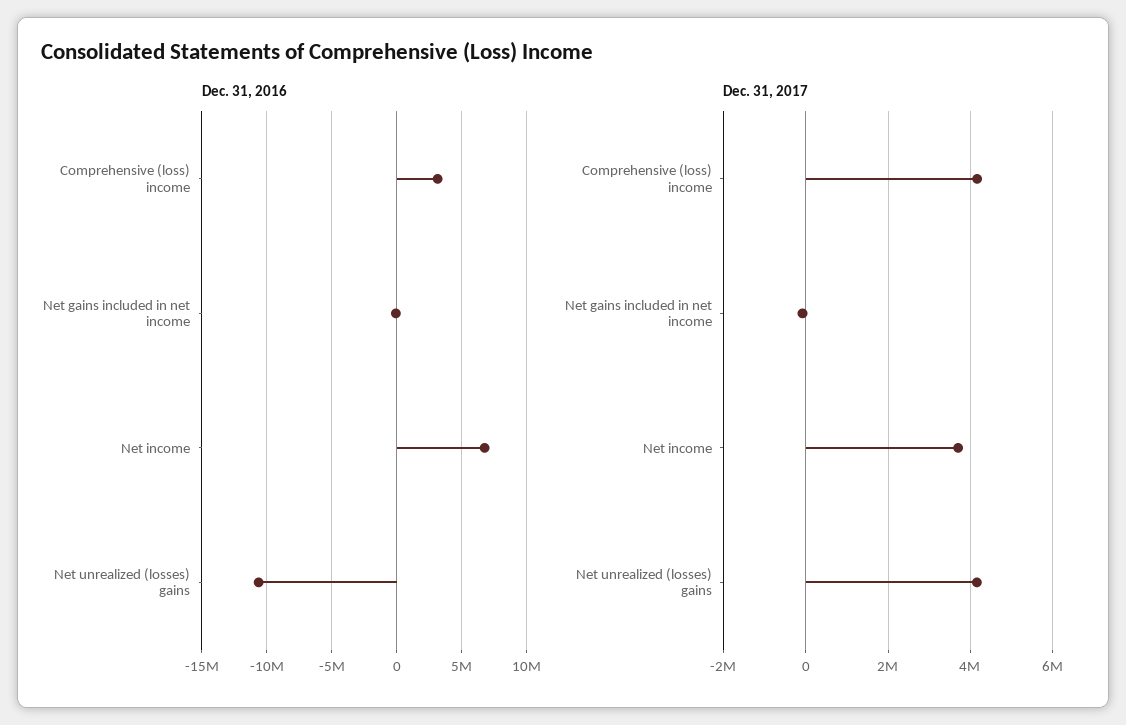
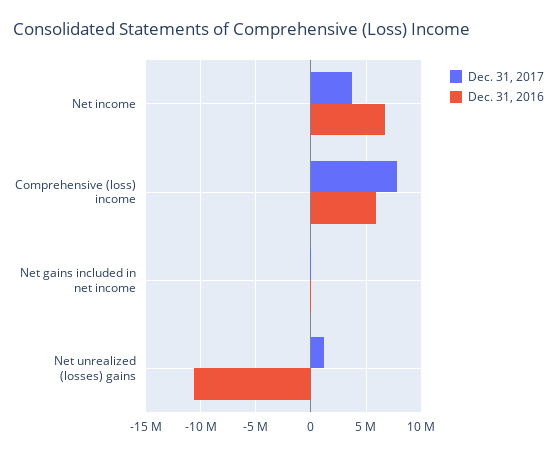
  {
    "Dec. 31, 2016": {
-     "Comprehensive (loss) income": 3000000,
+     "Comprehensive (loss) income": 6000000,
      "Net gains included in net income": 0,
      "Net income": 6500000,
      "Net unrealized (losses) gains": -10500000
    },
    "Dec. 31, 2017": {
-     "Comprehensive (loss) income": 4200000,
+     "Comprehensive (loss) income": 8000000,
      "Net gains included in net income": 0,
      "Net income": 3800000,
-     "Net unrealized (losses) gains": 4200000
+     "Net unrealized (losses) gains": 1000000
    }
  }

